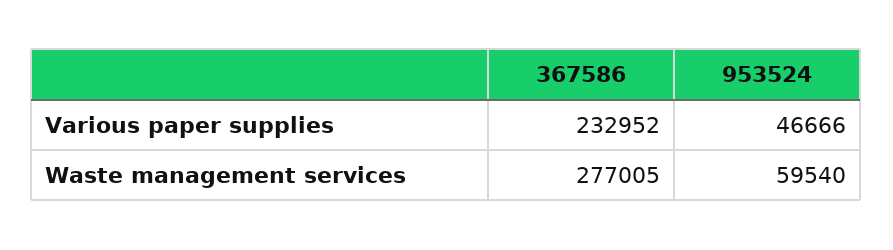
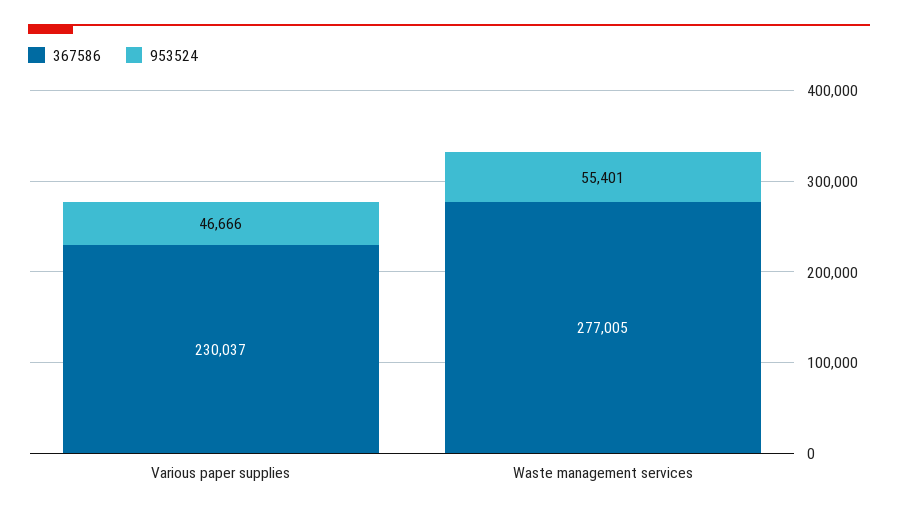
  {
    "367586": {
-     "Various paper supplies": 232952,
+     "Various paper supplies": 230037,
      "Waste management services": 277005
    },
    "953524": {
      "Various paper supplies": 46666,
-     "Waste management services": 59540
+     "Waste management services": 55401
    }
  }

